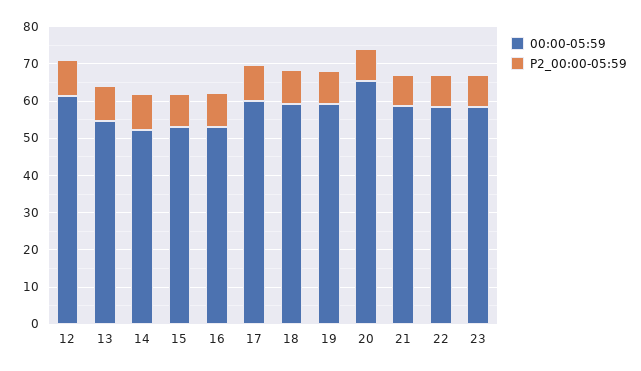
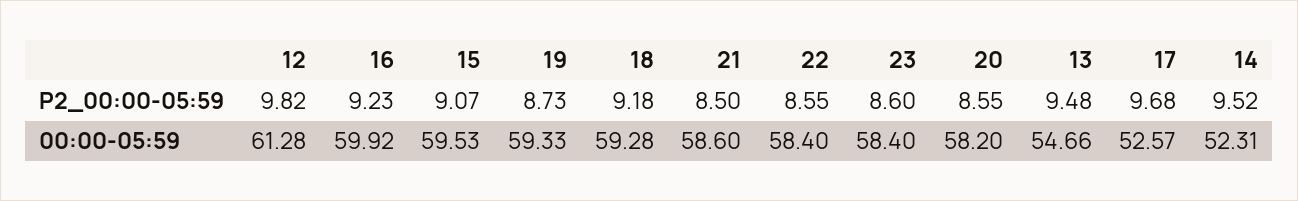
  {
    "00:00-05:59": {
      "12": 61.28,
      "13": 54.66,
      "14": 52.31,
-     "15": 52.5,
+     "15": 59.53,
-     "16": 52.5,
+     "16": 59.92,
-     "17": 60,
+     "17": 52.57,
      "18": 59.28,
      "19": 59.33,
-     "20": 65,
+     "20": 58.2,
      "21": 58.6,
      "22": 58.4,
      "23": 58.4
    },
    "P2_00:00-05:59": {
      "12": 9.82,
      "13": 9.48,
      "14": 9.52,
      "15": 9.07,
      "16": 9.23,
      "17": 9.68,
      "18": 9.18,
      "19": 8.73,
      "20": 8.55,
      "21": 8.5,
      "22": 8.55,
      "23": 8.6
    }
  }

